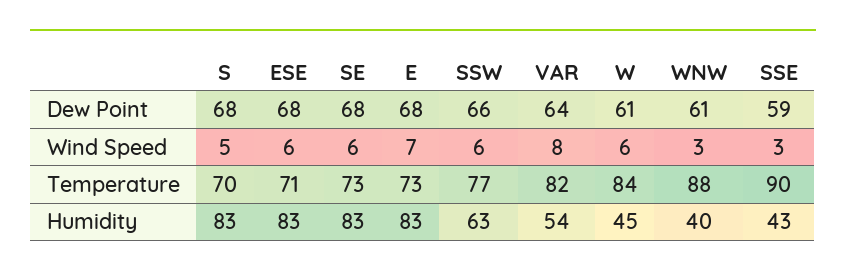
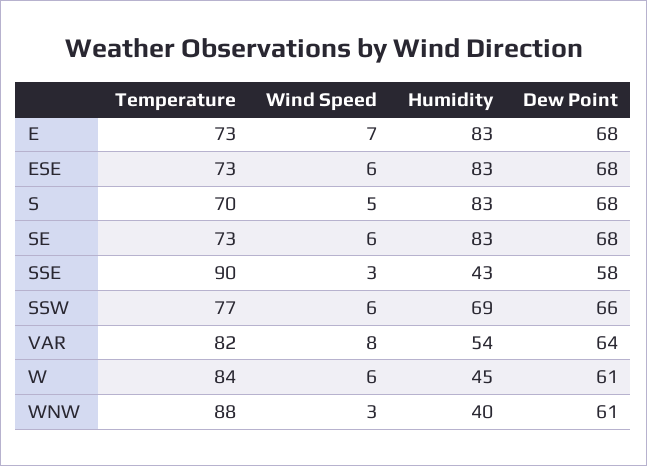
  {
    "S": {
      "Dew Point": 68,
      "Wind Speed": 5,
      "Temperature": 70,
      "Humidity": 83
    },
    "ESE": {
      "Dew Point": 68,
      "Wind Speed": 6,
-     "Temperature": 71,
+     "Temperature": 73,
      "Humidity": 83
    },
    "SE": {
      "Dew Point": 68,
      "Wind Speed": 6,
      "Temperature": 73,
      "Humidity": 83
    },
    "E": {
      "Dew Point": 68,
      "Wind Speed": 7,
      "Temperature": 73,
      "Humidity": 83
    },
    "SSW": {
      "Dew Point": 66,
      "Wind Speed": 6,
      "Temperature": 77,
-     "Humidity": 63
+     "Humidity": 69
    },
    "VAR": {
      "Dew Point": 64,
      "Wind Speed": 8,
      "Temperature": 82,
      "Humidity": 54
    },
    "W": {
      "Dew Point": 61,
      "Wind Speed": 6,
      "Temperature": 84,
      "Humidity": 45
    },
    "WNW": {
      "Dew Point": 61,
      "Wind Speed": 3,
      "Temperature": 88,
      "Humidity": 40
    },
    "SSE": {
-     "Dew Point": 59,
+     "Dew Point": 58,
      "Wind Speed": 3,
      "Temperature": 90,
      "Humidity": 43
    }
  }

